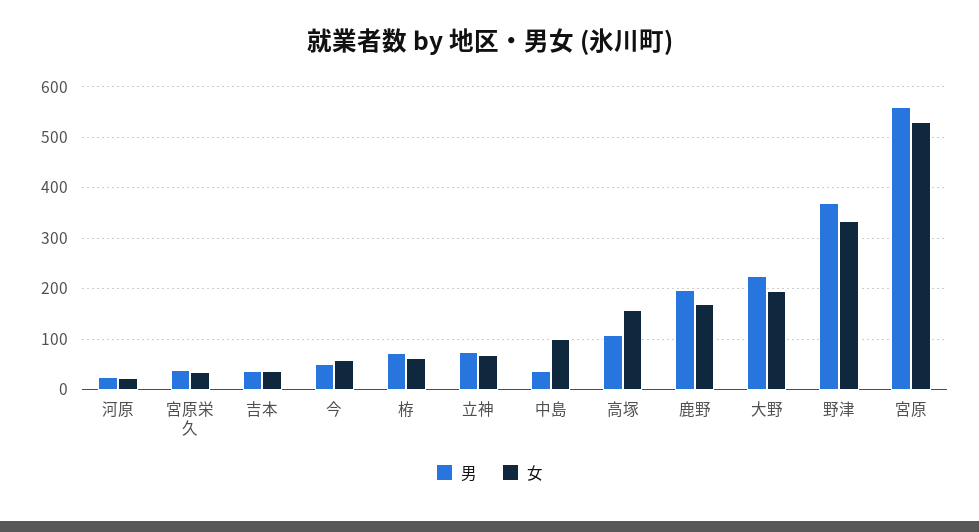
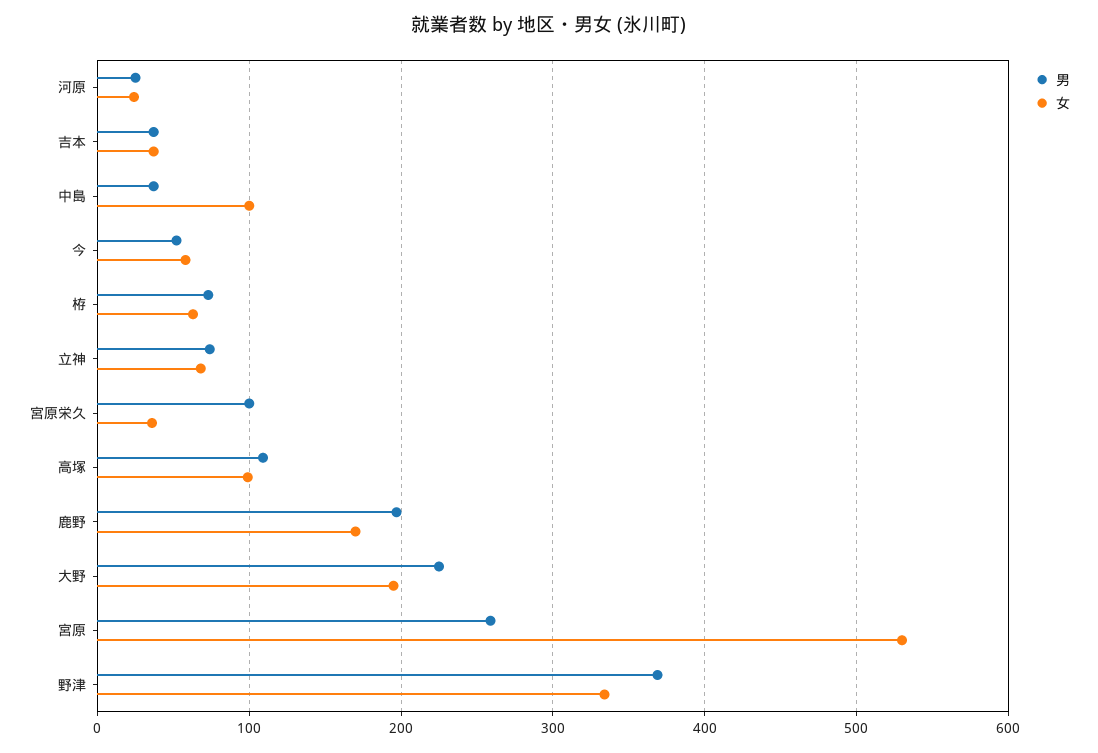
  {
    "男": {
      "河原": 30,
-     "宮原栄久": 40,
+     "宮原栄久": 100,
      "吉本": 40,
      "今": 50,
      "栫": 70,
      "立神": 70,
      "中島": 40,
      "高塚": 110,
      "鹿野": 200,
      "大野": 230,
      "野津": 370,
-     "宮原": 560
+     "宮原": 260
    },
    "女": {
      "河原": 20,
      "宮原栄久": 40,
      "吉本": 40,
      "今": 60,
      "栫": 60,
      "立神": 70,
      "中島": 100,
-     "高塚": 160,
+     "高塚": 100,
      "鹿野": 170,
      "大野": 200,
      "野津": 330,
      "宮原": 530
    }
  }

